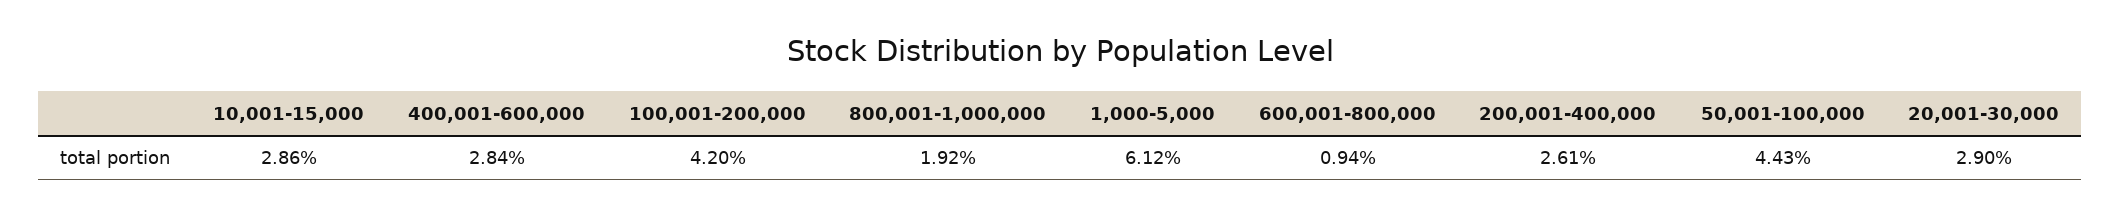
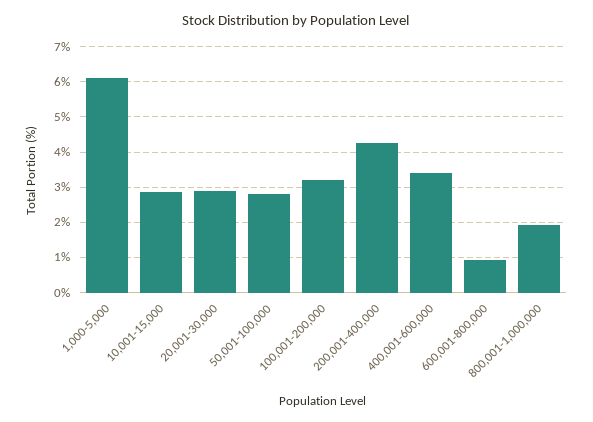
  {
    "10,001-15,000": 2.86,
-   "400,001-600,000": 2.84,
+   "400,001-600,000": 3.4,
-   "100,001-200,000": 4.2,
+   "100,001-200,000": 3.2,
    "800,001-1,000,000": 1.92,
    "1,000-5,000": 6.12,
    "600,001-800,000": 0.94,
-   "200,001-400,000": 2.61,
+   "200,001-400,000": 4.2,
-   "50,001-100,000": 4.43,
+   "50,001-100,000": 2.8,
    "20,001-30,000": 2.9
  }

